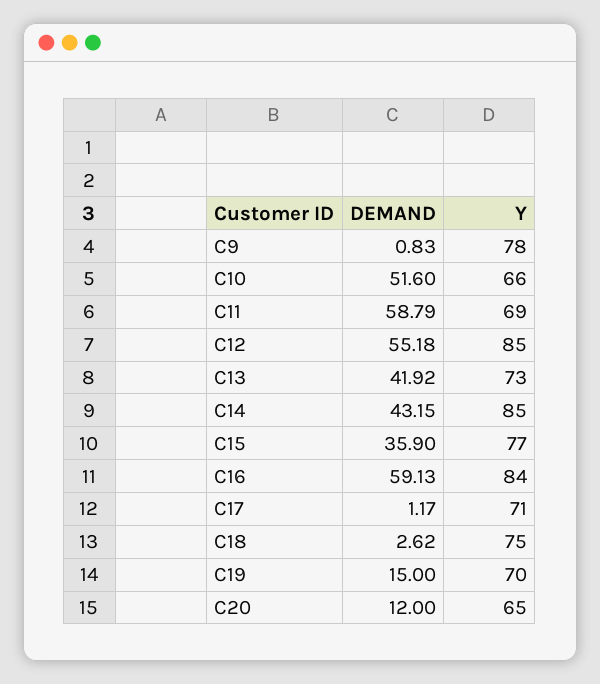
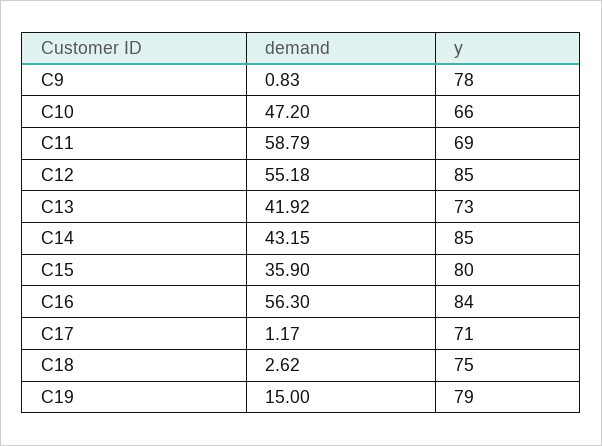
  {
    "DEMAND": {
      "C9": 0.83,
-     "C10": 51.6,
+     "C10": 47.2,
      "C11": 58.79,
      "C12": 55.18,
      "C13": 41.92,
      "C14": 43.15,
      "C15": 35.9,
-     "C16": 59.13,
+     "C16": 56.3,
      "C17": 1.17,
      "C18": 2.62,
-     "C19": 15,
+     "C19": 15
-     "C20": 12
    },
    "Y": {
      "C9": 78,
      "C10": 66,
      "C11": 69,
      "C12": 85,
      "C13": 73,
      "C14": 85,
-     "C15": 77,
+     "C15": 80,
      "C16": 84,
      "C17": 71,
      "C18": 75,
-     "C19": 70,
+     "C19": 79
-     "C20": 65
    }
  }

